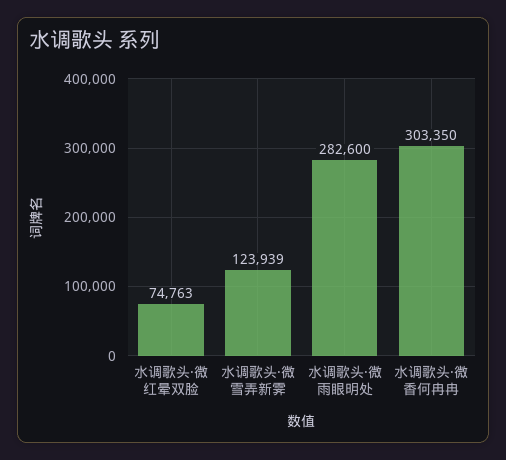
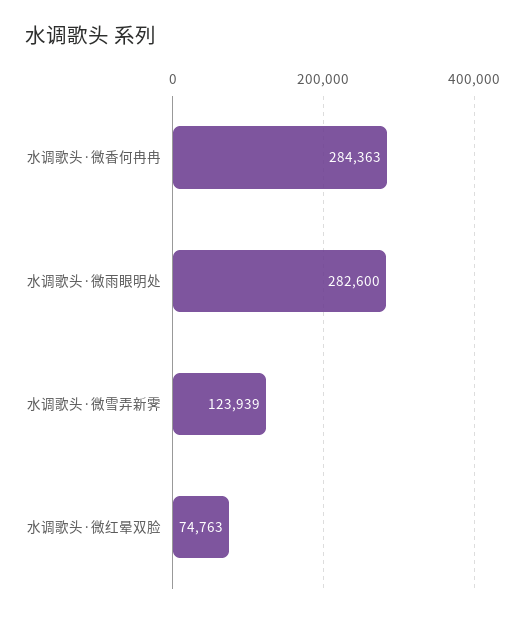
  {
    "水调歌头·微红晕双脸": 74763,
    "水调歌头·微雪弄新霁": 123939,
    "水调歌头·微雨眼明处": 282600,
-   "水调歌头·微香何冉冉": 303350
+   "水调歌头·微香何冉冉": 284363
  }

